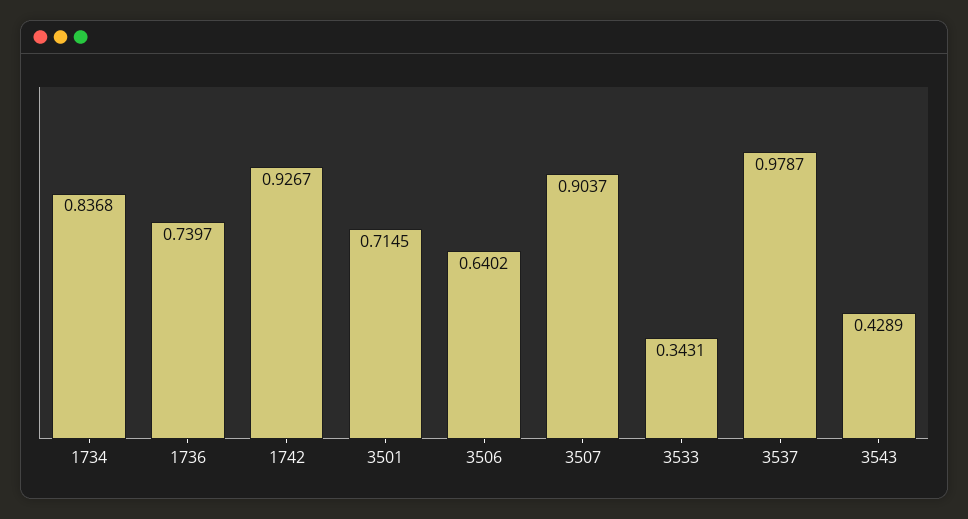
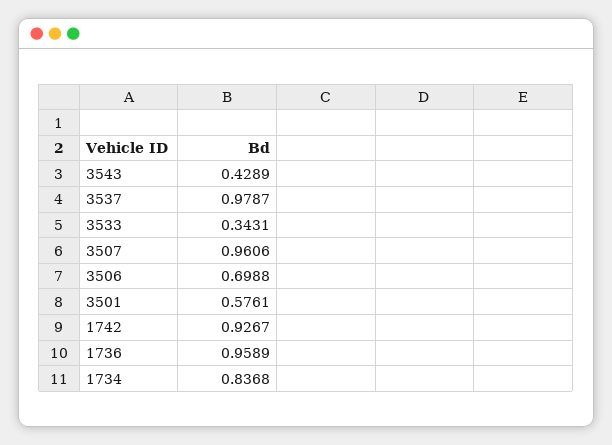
  {
    "1734": 0.8368,
-   "1736": 0.7397,
+   "1736": 0.9589,
    "1742": 0.9267,
-   "3501": 0.7145,
+   "3501": 0.5761,
-   "3506": 0.6402,
+   "3506": 0.6988,
-   "3507": 0.9037,
+   "3507": 0.9606,
    "3533": 0.3431,
    "3537": 0.9787,
    "3543": 0.4289
  }

